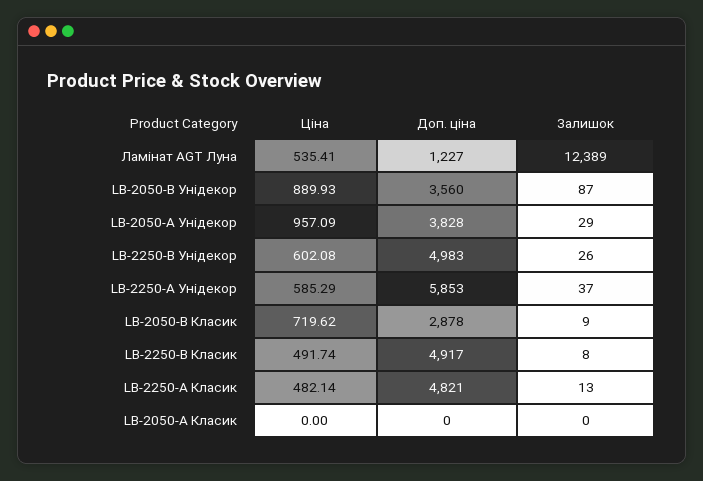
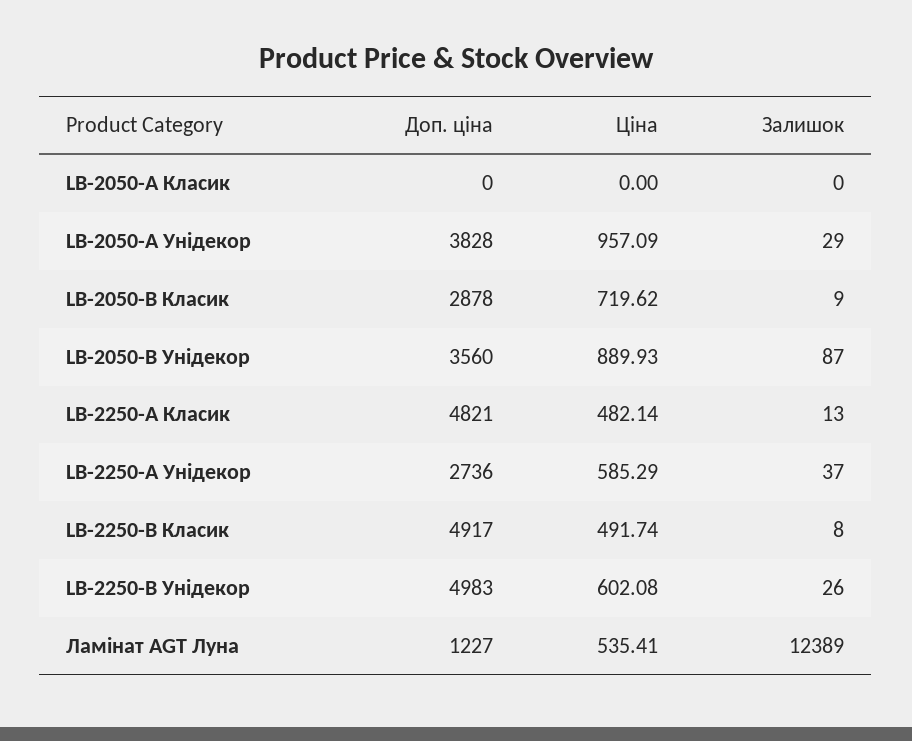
  {
    "Ціна": {
      "Ламінат AGT Луна": 535.41,
      "LB-2050-В Унідекор": 889.93,
      "LB-2050-А Унідекор": 957.09,
      "LB-2250-В Унідекор": 602.08,
      "LB-2250-А Унідекор": 585.29,
      "LB-2050-В Класик": 719.62,
      "LB-2250-В Класик": 491.74,
      "LB-2250-А Класик": 482.14,
      "LB-2050-А Класик": 0
    },
    "Доп. ціна": {
      "Ламінат AGT Луна": 1227,
      "LB-2050-В Унідекор": 3560,
      "LB-2050-А Унідекор": 3828,
      "LB-2250-В Унідекор": 4983,
-     "LB-2250-А Унідекор": 5853,
+     "LB-2250-А Унідекор": 2736,
      "LB-2050-В Класик": 2878,
      "LB-2250-В Класик": 4917,
      "LB-2250-А Класик": 4821,
      "LB-2050-А Класик": 0
    },
    "Залишок": {
      "Ламінат AGT Луна": 12389,
      "LB-2050-В Унідекор": 87,
      "LB-2050-А Унідекор": 29,
      "LB-2250-В Унідекор": 26,
      "LB-2250-А Унідекор": 37,
      "LB-2050-В Класик": 9,
      "LB-2250-В Класик": 8,
      "LB-2250-А Класик": 13,
      "LB-2050-А Класик": 0
    }
  }

